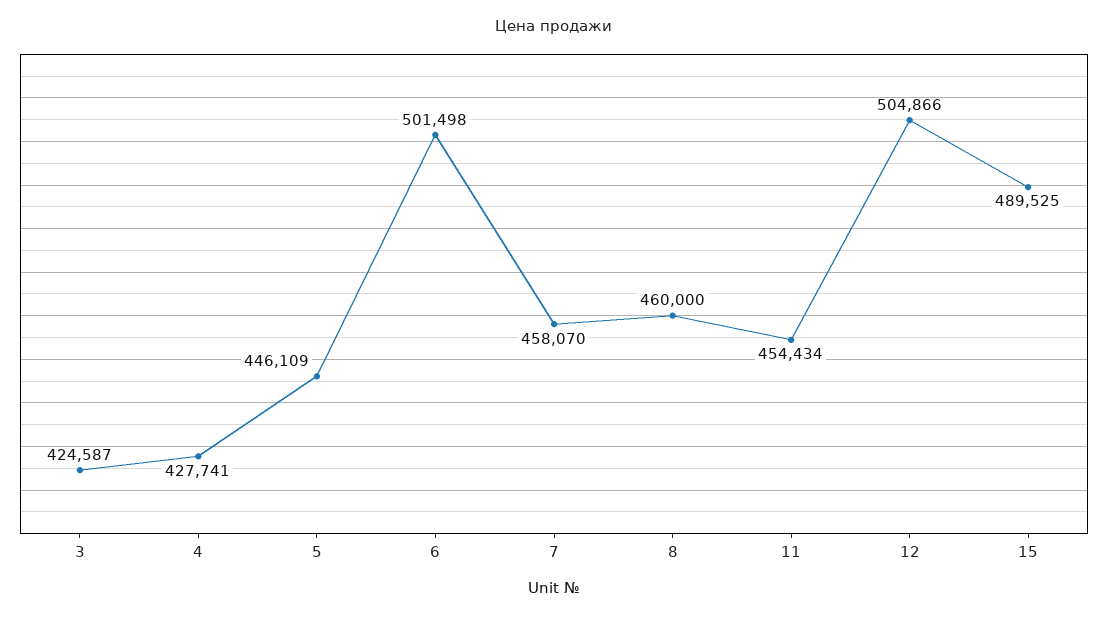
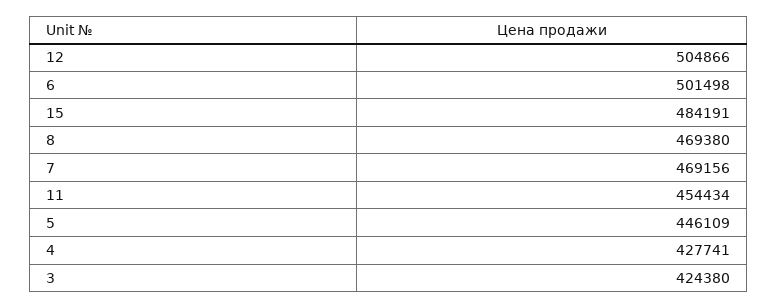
  {
-   "3": 424587,
+   "3": 424380,
    "4": 427741,
    "5": 446109,
    "6": 501498,
-   "7": 458070,
+   "7": 469156,
-   "8": 460000,
+   "8": 469380,
    "11": 454434,
    "12": 504866,
-   "15": 489525
+   "15": 484191
  }

